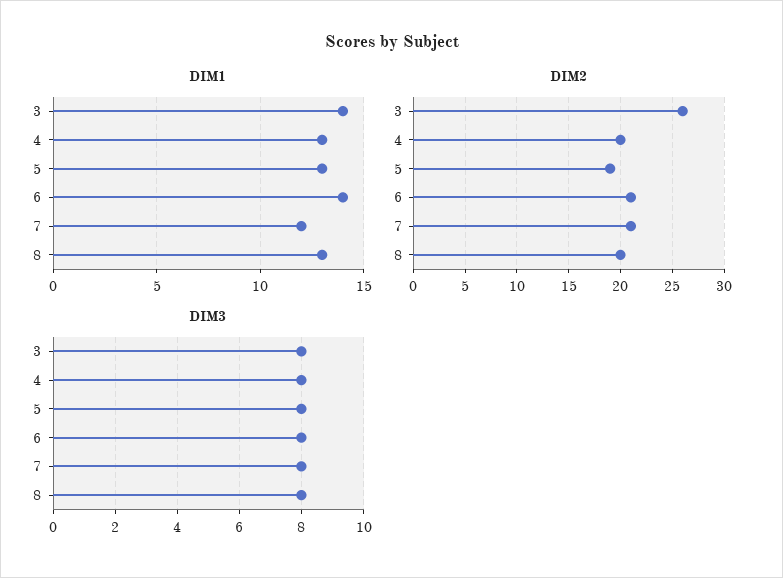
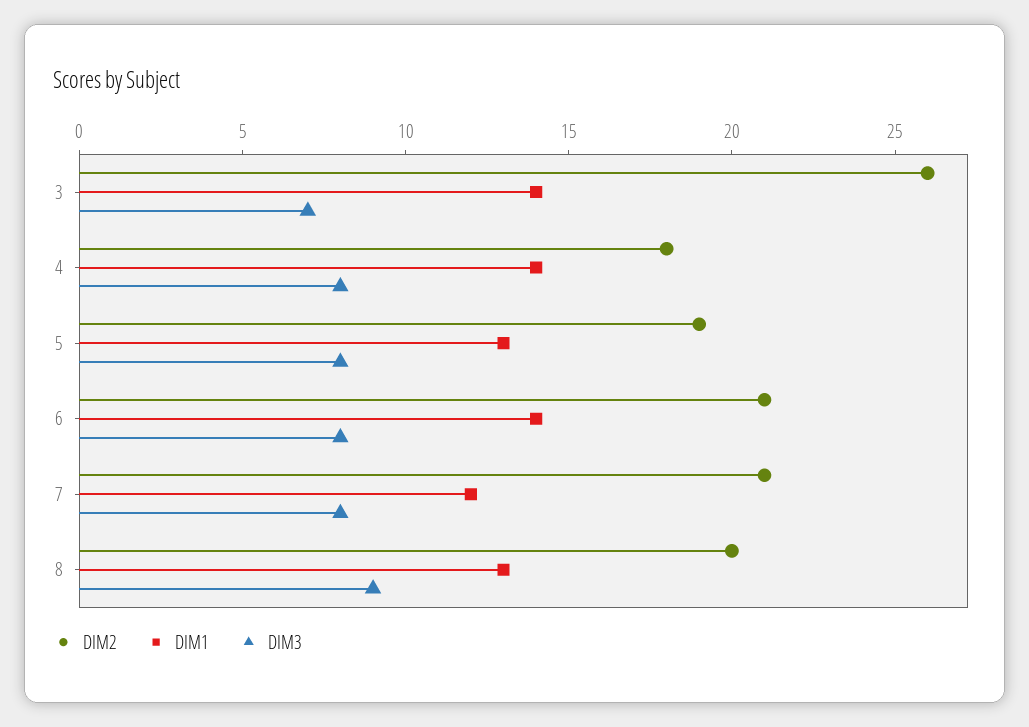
  {
    "DIM1": {
      "3": 14,
-     "4": 13,
+     "4": 14,
      "5": 13,
      "6": 14,
      "7": 12,
      "8": 13
    },
    "DIM2": {
      "3": 26,
-     "4": 20,
+     "4": 18,
      "5": 19,
      "6": 21,
      "7": 21,
      "8": 20
    },
    "DIM3": {
-     "3": 8,
+     "3": 7,
      "4": 8,
      "5": 8,
      "6": 8,
      "7": 8,
-     "8": 8
+     "8": 9
    }
  }

